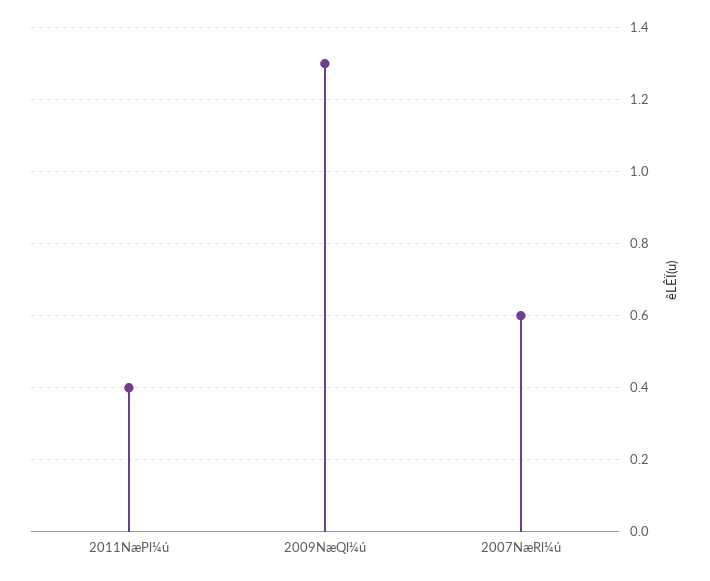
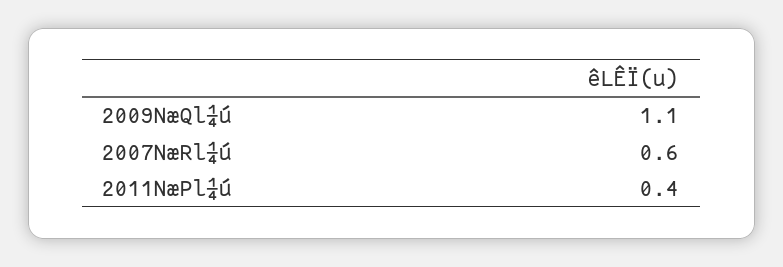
  {
    "2011NæPl¼ú": 0.4,
-   "2009NæQl¼ú": 1.3,
+   "2009NæQl¼ú": 1.1,
    "2007NæRl¼ú": 0.6
  }

